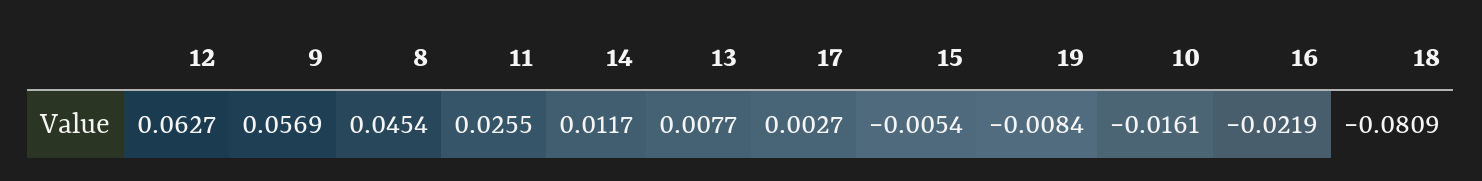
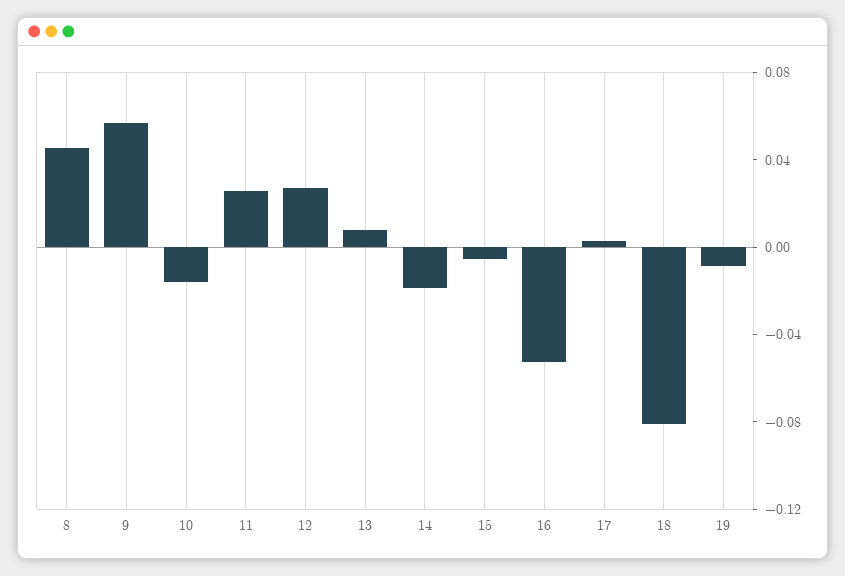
  {
-   "12": 0.0627,
+   "12": 0.03,
    "9": 0.0569,
    "8": 0.0454,
    "11": 0.0255,
-   "14": 0.0117,
+   "14": -0.02,
    "13": 0.0077,
    "17": 0.0027,
    "15": -0.0054,
    "19": -0.0084,
    "10": -0.0161,
-   "16": -0.0219,
+   "16": -0.05,
    "18": -0.0809
  }

